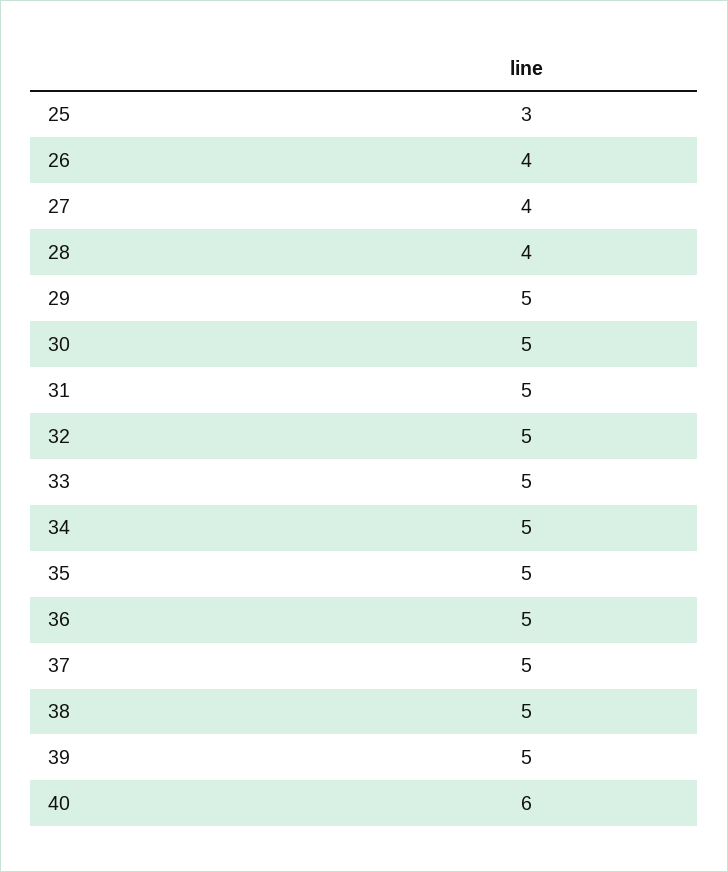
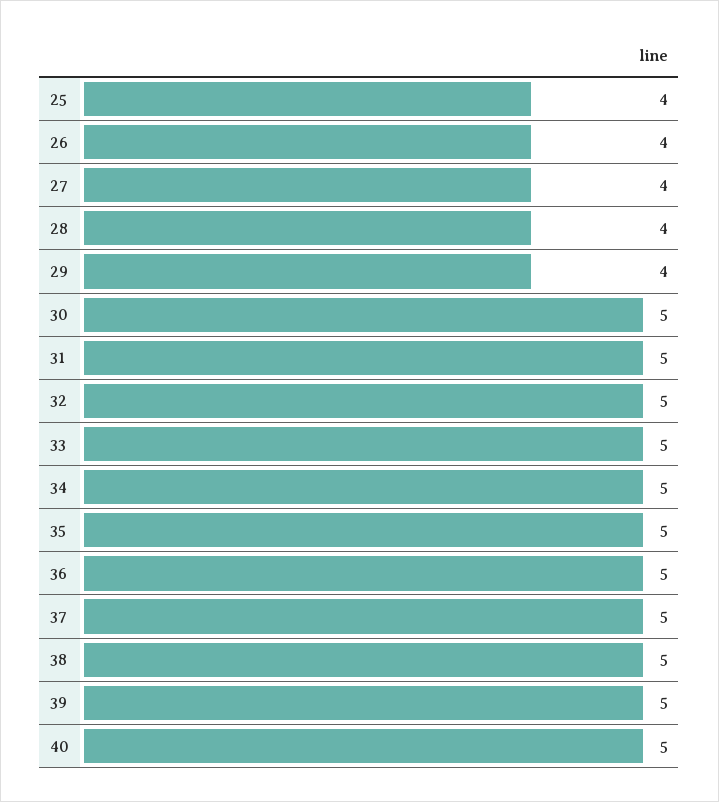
  {
-   "25": 3,
+   "25": 4,
    "26": 4,
    "27": 4,
    "28": 4,
-   "29": 5,
+   "29": 4,
    "30": 5,
    "31": 5,
    "32": 5,
    "33": 5,
    "34": 5,
    "35": 5,
    "36": 5,
    "37": 5,
    "38": 5,
    "39": 5,
-   "40": 6
+   "40": 5
  }

